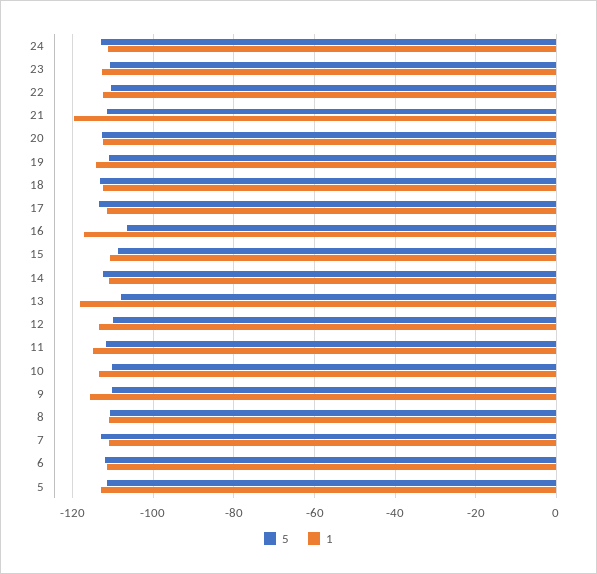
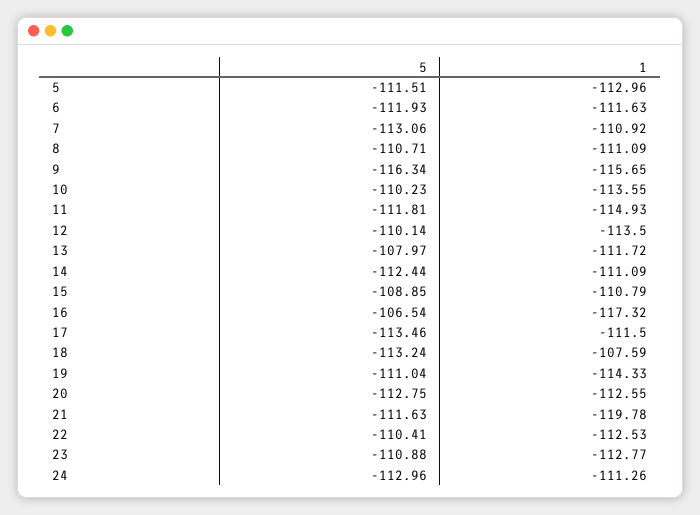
  {
    "5": {
      "24": -112.96,
      "23": -110.88,
      "22": -110.41,
      "21": -111.63,
      "20": -112.75,
      "19": -111.04,
      "18": -113.24,
      "17": -113.46,
      "16": -106.54,
      "15": -108.85,
      "14": -112.44,
      "13": -107.97,
      "12": -110.14,
      "11": -111.81,
      "10": -110.23,
-     "9": -110,
+     "9": -116.34,
      "8": -110.71,
      "7": -113.06,
      "6": -111.93,
      "5": -111.51
    },
    "1": {
      "24": -111.26,
      "23": -112.77,
      "22": -112.53,
      "21": -119.78,
      "20": -112.55,
      "19": -114.33,
-     "18": -112,
+     "18": -107.59,
      "17": -111.5,
      "16": -117.32,
      "15": -110.79,
      "14": -111.09,
-     "13": -118,
+     "13": -111.72,
      "12": -113.5,
      "11": -114.93,
      "10": -113.55,
      "9": -115.65,
      "8": -111.09,
      "7": -110.92,
      "6": -111.63,
      "5": -112.96
    }
  }

